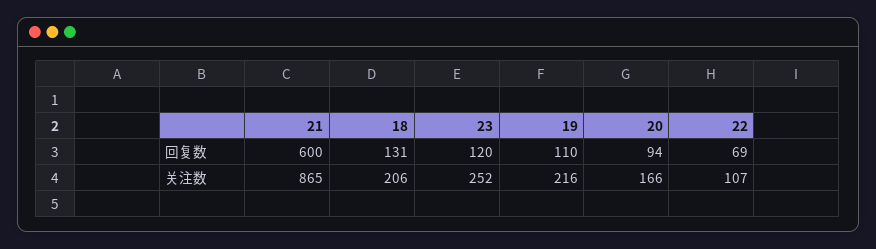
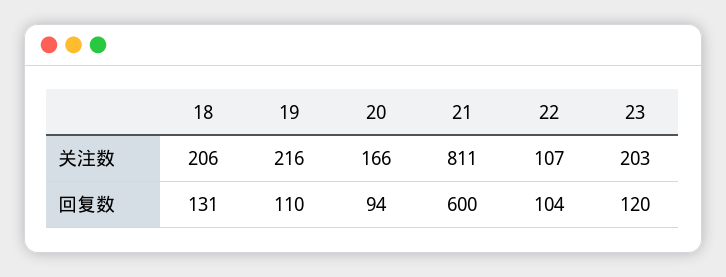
  {
    "21": {
      "回复数": 600,
-     "关注数": 865
+     "关注数": 811
    },
    "18": {
      "回复数": 131,
      "关注数": 206
    },
    "23": {
      "回复数": 120,
-     "关注数": 252
+     "关注数": 203
    },
    "19": {
      "回复数": 110,
      "关注数": 216
    },
    "20": {
      "回复数": 94,
      "关注数": 166
    },
    "22": {
-     "回复数": 69,
+     "回复数": 104,
      "关注数": 107
    }
  }

